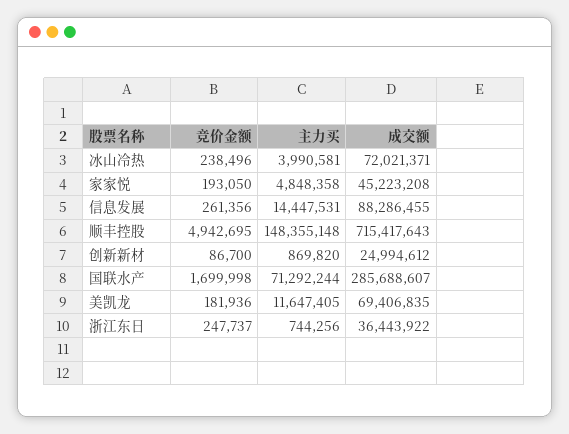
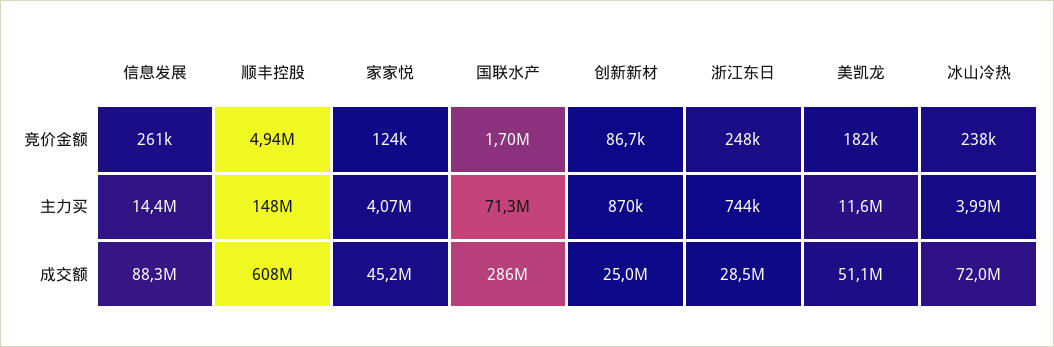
  {
    "竞价金额": {
      "冰山冷热": 238496,
-     "家家悦": 193050,
+     "家家悦": 124000,
      "信息发展": 261356,
      "顺丰控股": 4942695,
      "创新新材": 86700,
      "国联水产": 1699998,
      "美凯龙": 181936,
      "浙江东日": 247737
    },
    "主力买": {
      "冰山冷热": 3990581,
-     "家家悦": 4848358,
+     "家家悦": 4070000,
      "信息发展": 14447531,
      "顺丰控股": 148355148,
      "创新新材": 869820,
      "国联水产": 71292244,
      "美凯龙": 11647405,
      "浙江东日": 744256
    },
    "成交额": {
      "冰山冷热": 72021371,
      "家家悦": 45223208,
      "信息发展": 88286455,
-     "顺丰控股": 715417643,
+     "顺丰控股": 608000000,
      "创新新材": 24994612,
      "国联水产": 285688607,
-     "美凯龙": 69406835,
+     "美凯龙": 51100000,
-     "浙江东日": 36443922
+     "浙江东日": 28500000
    }
  }

